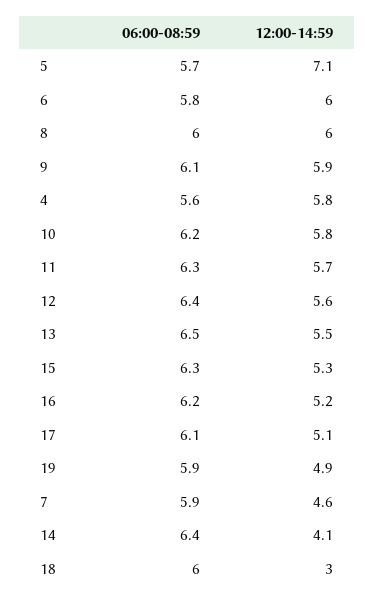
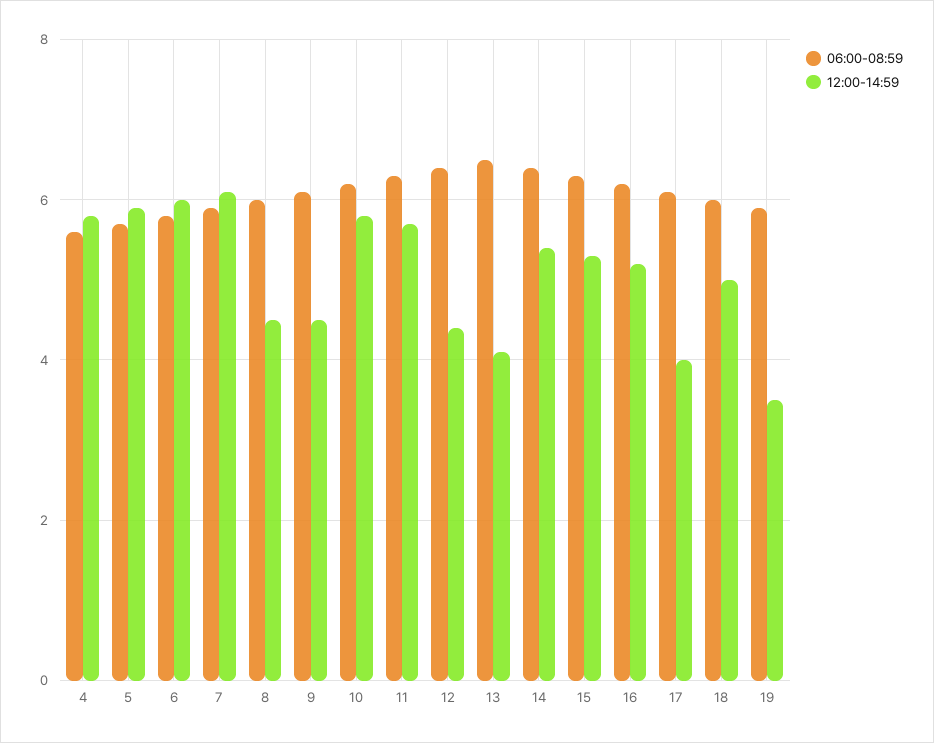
  {
    "06:00-08:59": {
      "5": 5.7,
      "6": 5.8,
      "8": 6,
      "9": 6.1,
      "4": 5.6,
      "10": 6.2,
      "11": 6.3,
      "12": 6.4,
      "13": 6.5,
      "15": 6.3,
      "16": 6.2,
      "17": 6.1,
      "19": 5.9,
      "7": 5.9,
      "14": 6.4,
      "18": 6
    },
    "12:00-14:59": {
-     "5": 7.1,
+     "5": 6,
      "6": 6,
-     "8": 6,
+     "8": 4.5,
-     "9": 5.9,
+     "9": 4.5,
      "4": 5.8,
      "10": 5.8,
      "11": 5.7,
-     "12": 5.6,
+     "12": 4.5,
-     "13": 5.5,
+     "13": 4,
      "15": 5.3,
      "16": 5.2,
-     "17": 5.1,
+     "17": 4,
-     "19": 4.9,
+     "19": 3.5,
-     "7": 4.6,
+     "7": 6,
-     "14": 4.1,
+     "14": 5.5,
-     "18": 3
+     "18": 5
    }
  }

